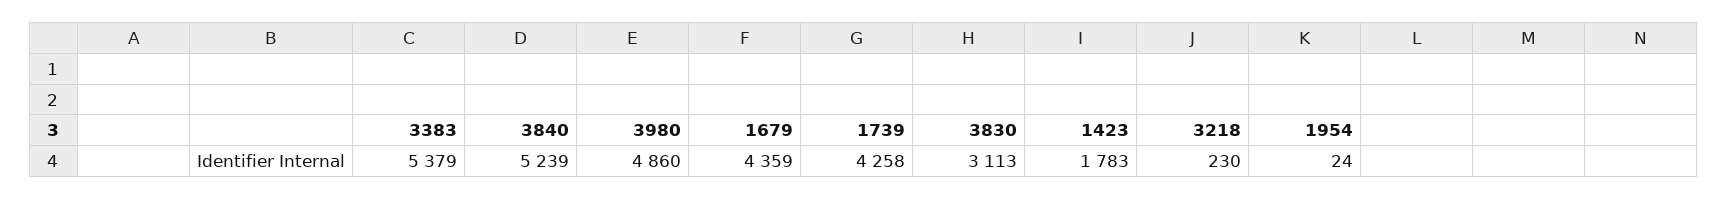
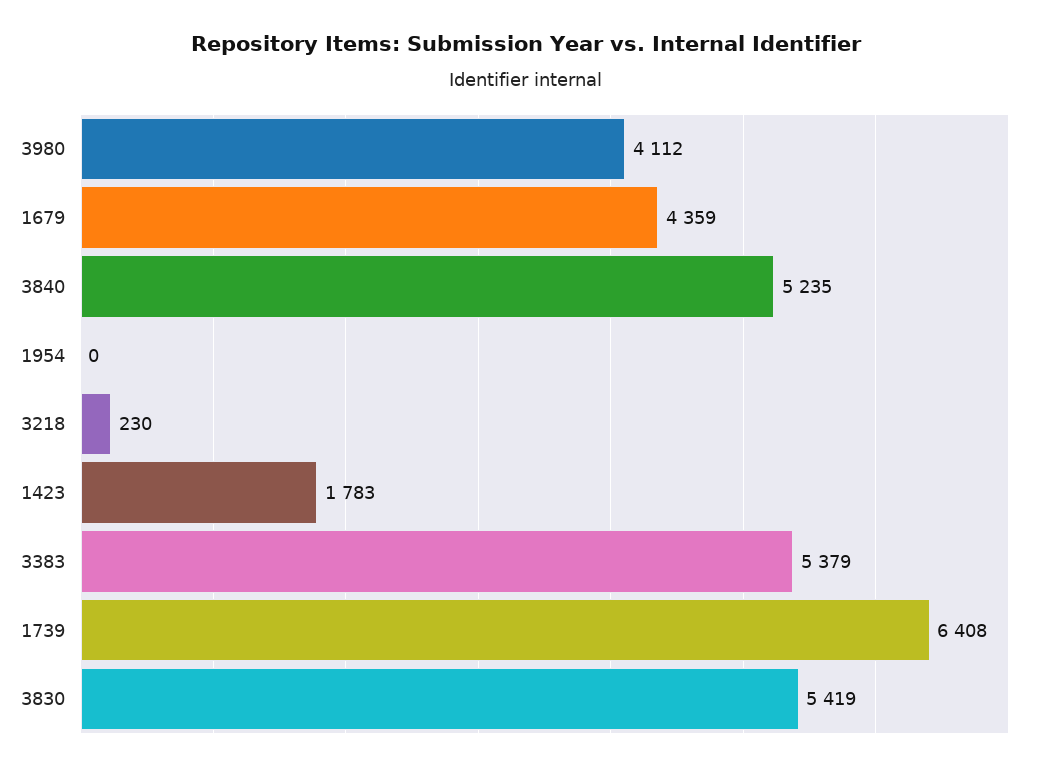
  {
    "3383": 5379,
-   "3840": 5239,
+   "3840": 5235,
-   "3980": 4860,
+   "3980": 4112,
    "1679": 4359,
-   "1739": 4258,
+   "1739": 6408,
-   "3830": 3113,
+   "3830": 5419,
    "1423": 1783,
    "3218": 230,
-   "1954": 24
+   "1954": 0
  }

